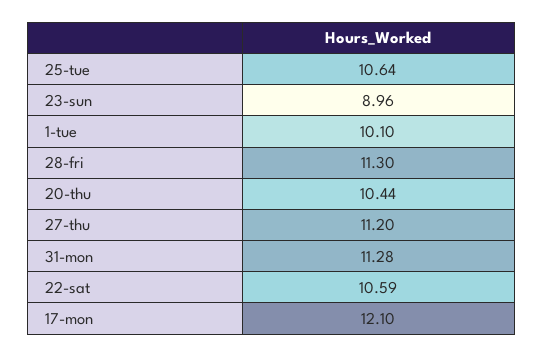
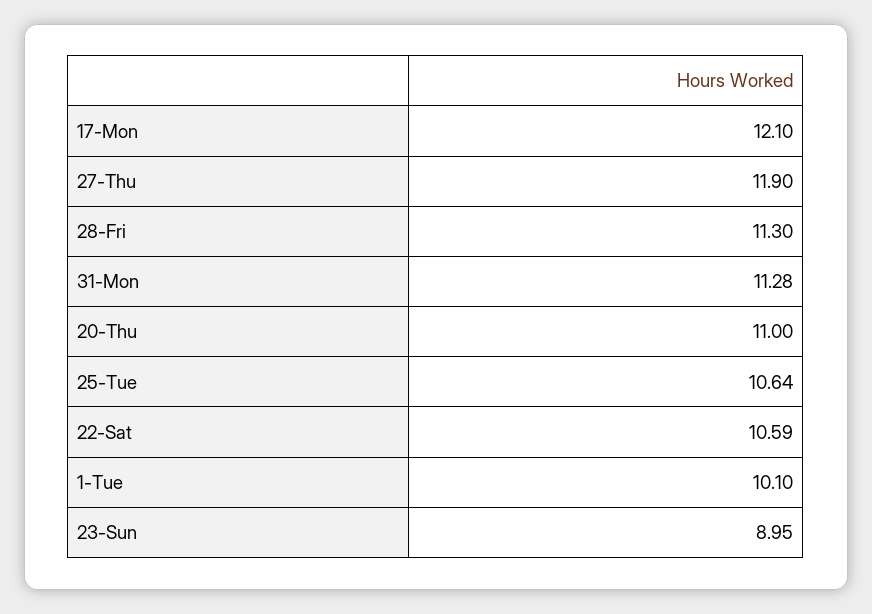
  {
    "25-tue": 10.64,
-   "23-sun": 8.96,
+   "23-sun": 8.95,
    "1-tue": 10.1,
    "28-fri": 11.3,
-   "20-thu": 10.44,
+   "20-thu": 11,
-   "27-thu": 11.2,
+   "27-thu": 11.9,
    "31-mon": 11.28,
    "22-sat": 10.59,
    "17-mon": 12.1
  }

